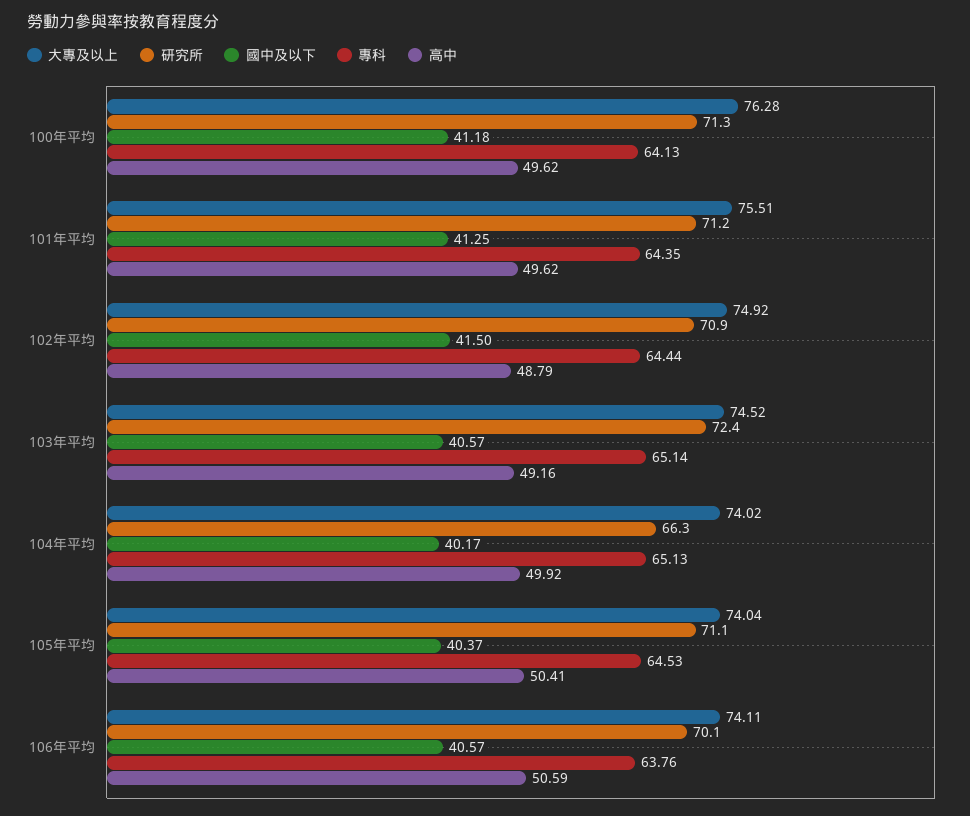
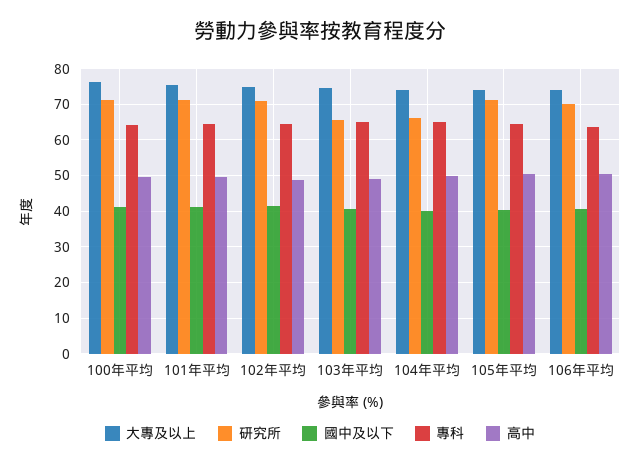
  {
    "大專及以上": {
      "100年平均": 76.28,
      "101年平均": 75.51,
      "102年平均": 74.92,
      "103年平均": 74.52,
      "104年平均": 74.02,
      "105年平均": 74.04,
      "106年平均": 74.11
    },
    "研究所": {
      "100年平均": 71.3,
      "101年平均": 71.2,
      "102年平均": 70.9,
-     "103年平均": 72.4,
+     "103年平均": 66,
      "104年平均": 66.3,
      "105年平均": 71.1,
      "106年平均": 70.1
    },
    "國中及以下": {
      "100年平均": 41.18,
      "101年平均": 41.25,
      "102年平均": 41.5,
      "103年平均": 40.57,
      "104年平均": 40.17,
      "105年平均": 40.37,
      "106年平均": 40.57
    },
    "專科": {
      "100年平均": 64.13,
      "101年平均": 64.35,
      "102年平均": 64.44,
      "103年平均": 65.14,
      "104年平均": 65.13,
      "105年平均": 64.53,
      "106年平均": 63.76
    },
    "高中": {
      "100年平均": 49.62,
      "101年平均": 49.62,
      "102年平均": 48.79,
      "103年平均": 49.16,
      "104年平均": 49.92,
      "105年平均": 50.41,
      "106年平均": 50.59
    }
  }

